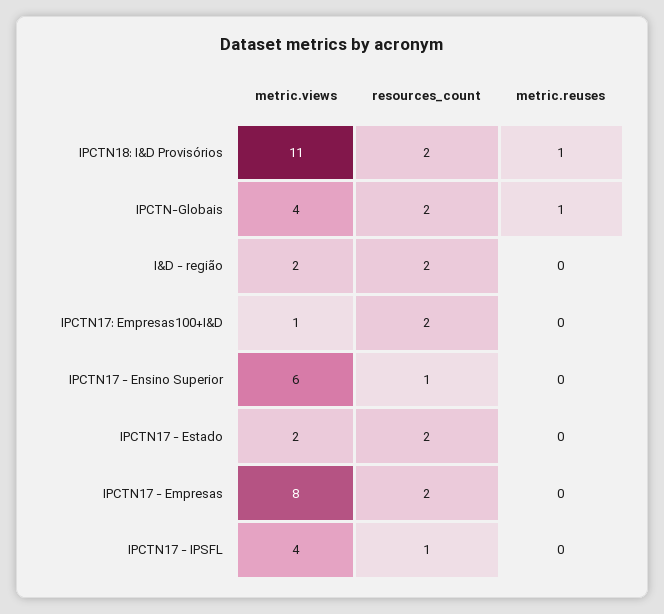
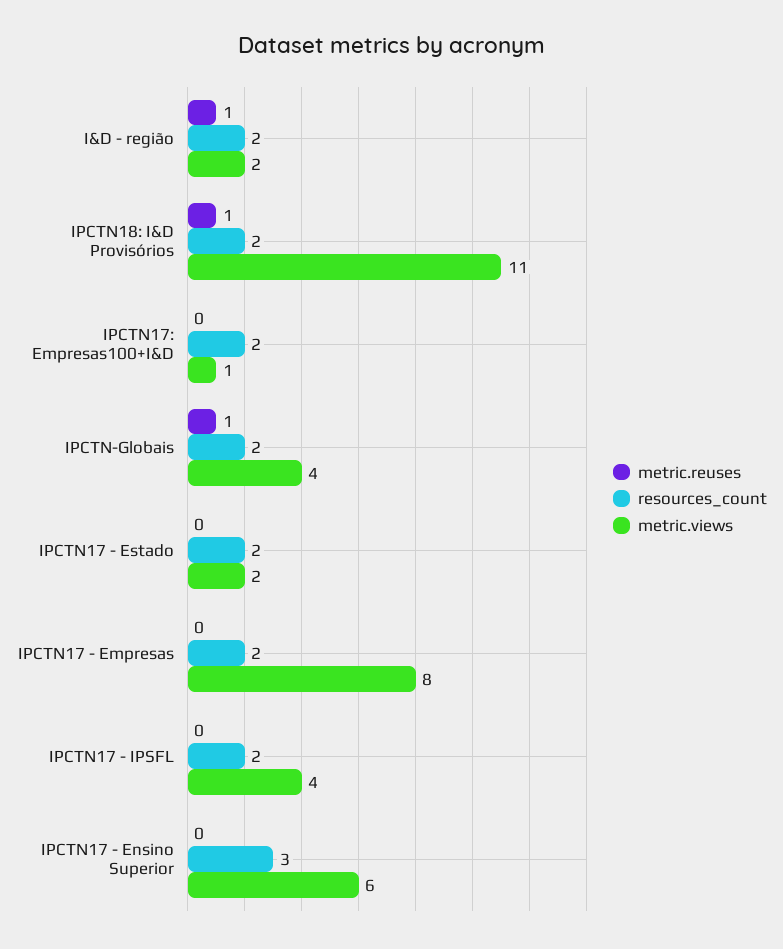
  {
    "metric.views": {
      "IPCTN18: I&D Provisórios": 11,
      "IPCTN-Globais": 4,
      "I&D - região": 2,
      "IPCTN17: Empresas100+I&D": 1,
      "IPCTN17 - Ensino Superior": 6,
      "IPCTN17 - Estado": 2,
      "IPCTN17 - Empresas": 8,
      "IPCTN17 - IPSFL": 4
    },
    "resources_count": {
      "IPCTN18: I&D Provisórios": 2,
      "IPCTN-Globais": 2,
      "I&D - região": 2,
      "IPCTN17: Empresas100+I&D": 2,
-     "IPCTN17 - Ensino Superior": 1,
+     "IPCTN17 - Ensino Superior": 3,
      "IPCTN17 - Estado": 2,
      "IPCTN17 - Empresas": 2,
-     "IPCTN17 - IPSFL": 1
+     "IPCTN17 - IPSFL": 2
    },
    "metric.reuses": {
      "IPCTN18: I&D Provisórios": 1,
      "IPCTN-Globais": 1,
-     "I&D - região": 0,
+     "I&D - região": 1,
      "IPCTN17: Empresas100+I&D": 0,
      "IPCTN17 - Ensino Superior": 0,
      "IPCTN17 - Estado": 0,
      "IPCTN17 - Empresas": 0,
      "IPCTN17 - IPSFL": 0
    }
  }

